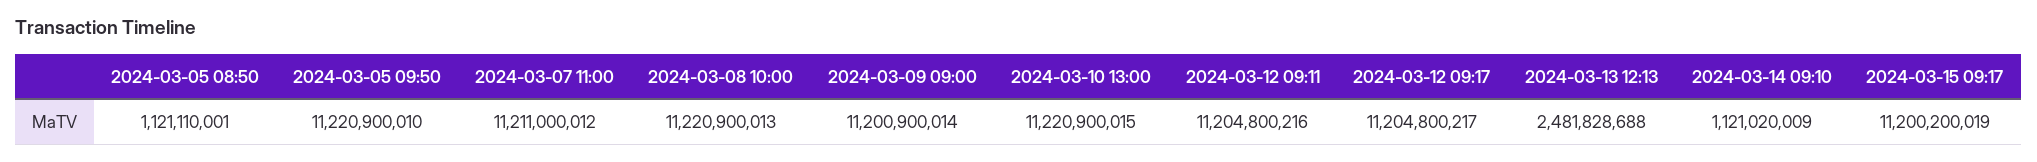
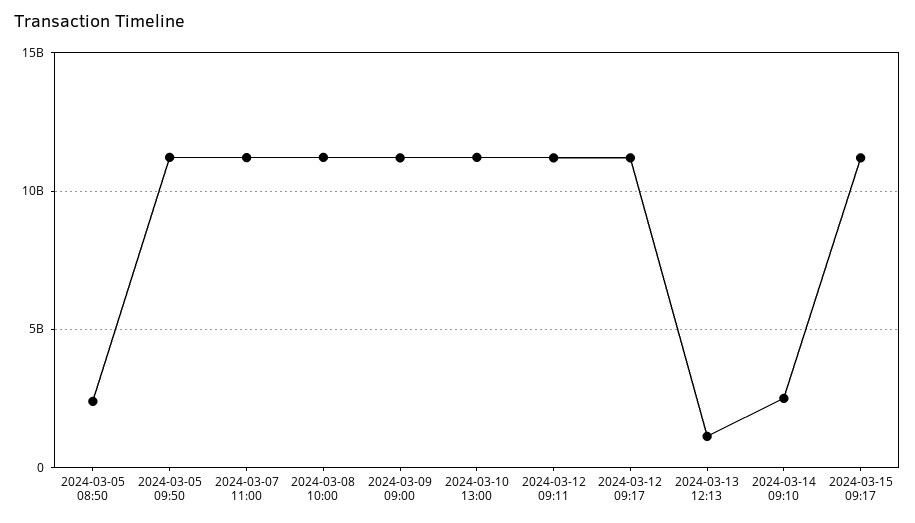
  {
-   "2024-03-05 08:50": 1121110001,
+   "2024-03-05 08:50": 2500000000,
    "2024-03-05 09:50": 11220900010,
    "2024-03-07 11:00": 11211000012,
    "2024-03-08 10:00": 11220900013,
    "2024-03-09 09:00": 11200900014,
    "2024-03-10 13:00": 11220900015,
    "2024-03-12 09:11": 11204800216,
    "2024-03-12 09:17": 11204800217,
-   "2024-03-13 12:13": 2481828688,
+   "2024-03-13 12:13": 1000000000,
-   "2024-03-14 09:10": 1121020009,
+   "2024-03-14 09:10": 2500000000,
    "2024-03-15 09:17": 11200200019
  }

